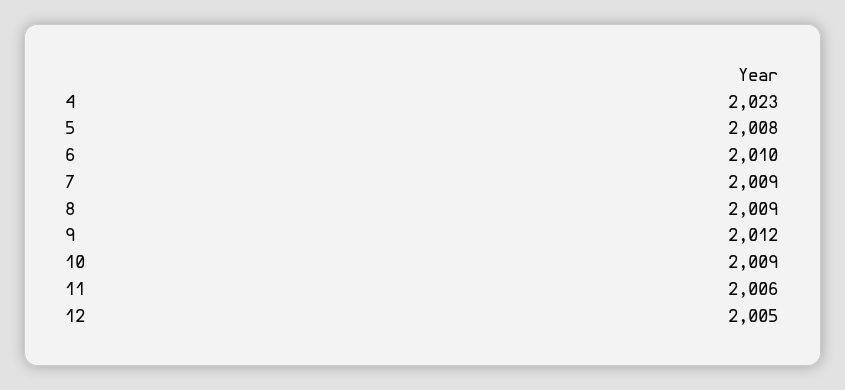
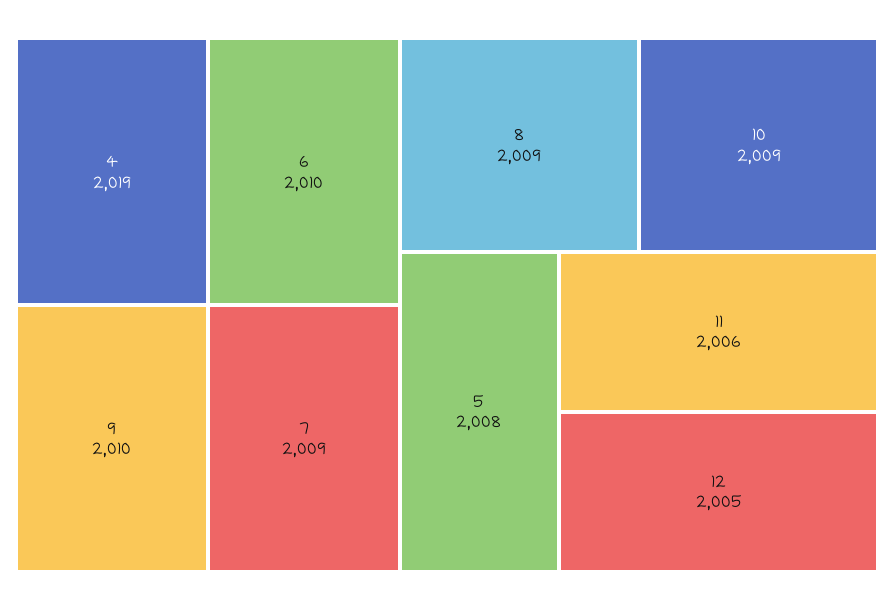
  {
-   "4": 2023,
+   "4": 2019,
    "5": 2008,
    "6": 2010,
    "7": 2009,
    "8": 2009,
-   "9": 2012,
+   "9": 2010,
    "10": 2009,
    "11": 2006,
    "12": 2005
  }

